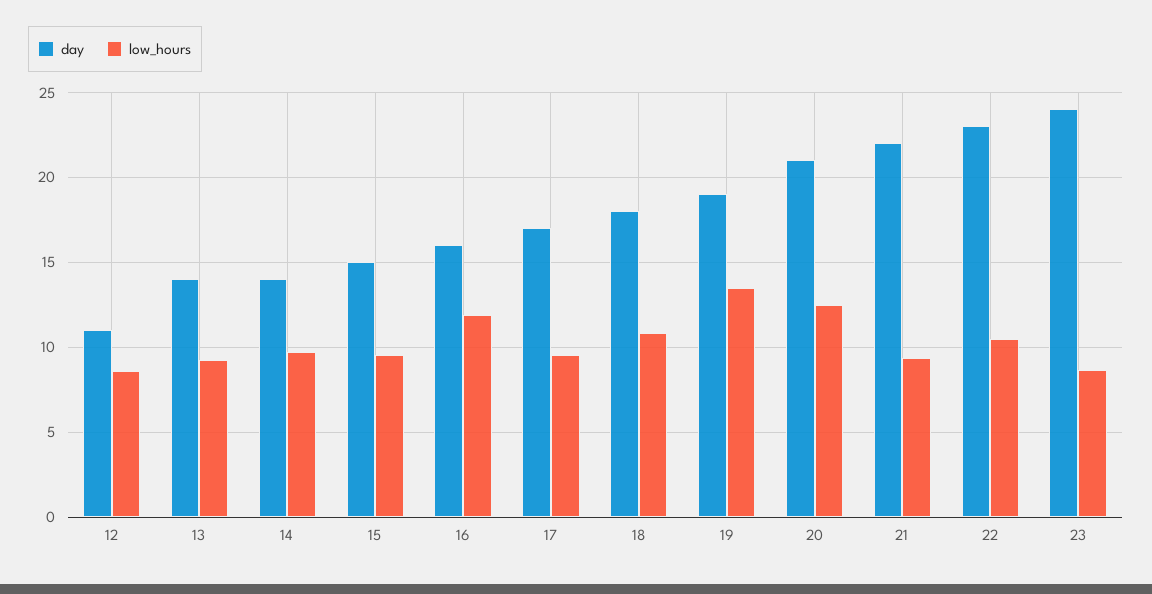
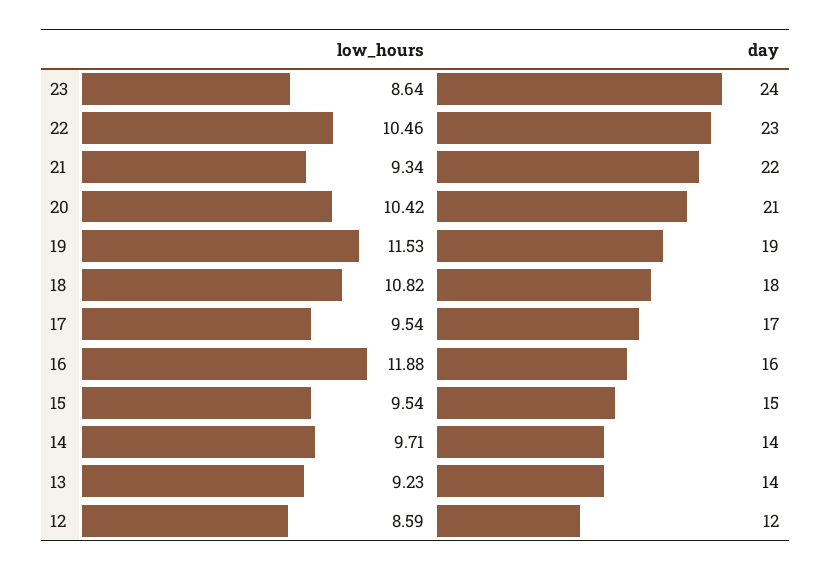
  {
    "day": {
-     "12": 11,
+     "12": 12,
      "13": 14,
      "14": 14,
      "15": 15,
      "16": 16,
      "17": 17,
      "18": 18,
      "19": 19,
      "20": 21,
      "21": 22,
      "22": 23,
      "23": 24
    },
    "low_hours": {
      "12": 8.59,
      "13": 9.23,
      "14": 9.71,
      "15": 9.54,
      "16": 11.88,
      "17": 9.54,
      "18": 10.82,
-     "19": 13.5,
+     "19": 11.53,
-     "20": 12.5,
+     "20": 10.42,
      "21": 9.34,
      "22": 10.46,
      "23": 8.64
    }
  }

